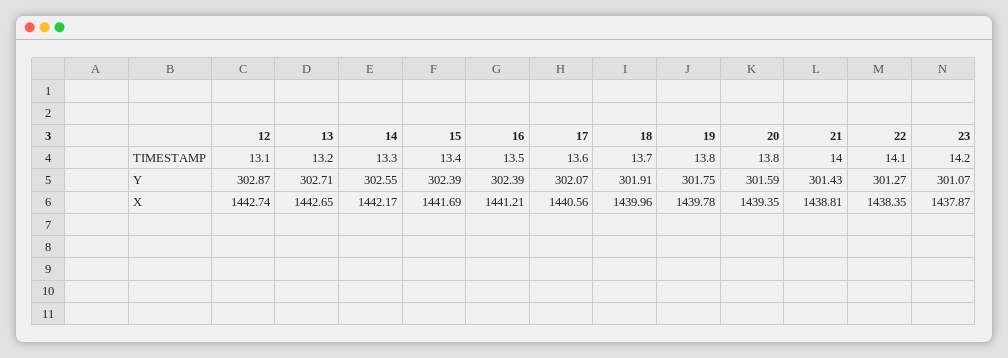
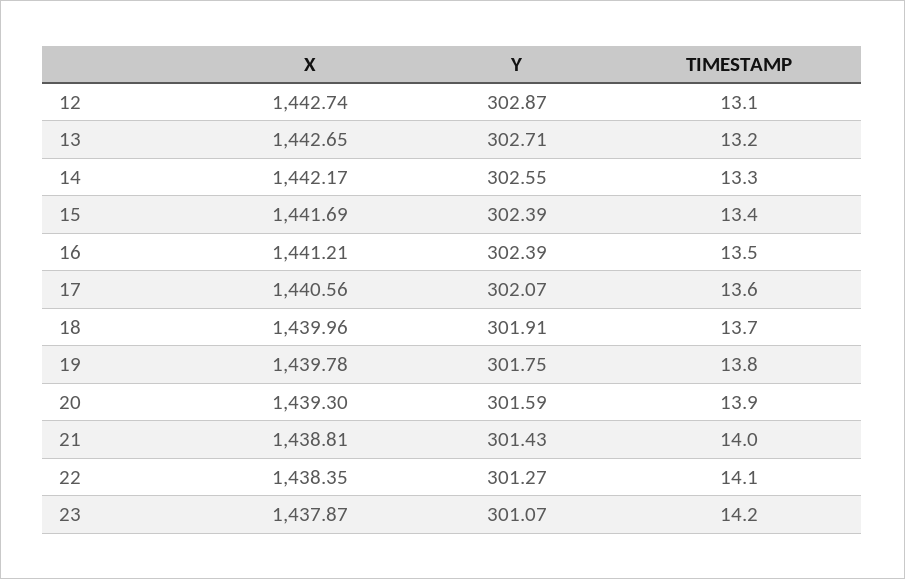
  {
    "12": {
      "TIMESTAMP": 13.1,
      "Y": 302.87,
      "X": 1442.74
    },
    "13": {
      "TIMESTAMP": 13.2,
      "Y": 302.71,
      "X": 1442.65
    },
    "14": {
      "TIMESTAMP": 13.3,
      "Y": 302.55,
      "X": 1442.17
    },
    "15": {
      "TIMESTAMP": 13.4,
      "Y": 302.39,
      "X": 1441.69
    },
    "16": {
      "TIMESTAMP": 13.5,
      "Y": 302.39,
      "X": 1441.21
    },
    "17": {
      "TIMESTAMP": 13.6,
      "Y": 302.07,
      "X": 1440.56
    },
    "18": {
      "TIMESTAMP": 13.7,
      "Y": 301.91,
      "X": 1439.96
    },
    "19": {
      "TIMESTAMP": 13.8,
      "Y": 301.75,
      "X": 1439.78
    },
    "20": {
-     "TIMESTAMP": 13.8,
+     "TIMESTAMP": 13.9,
      "Y": 301.59,
-     "X": 1439.35
+     "X": 1439.3
    },
    "21": {
      "TIMESTAMP": 14,
      "Y": 301.43,
      "X": 1438.81
    },
    "22": {
      "TIMESTAMP": 14.1,
      "Y": 301.27,
      "X": 1438.35
    },
    "23": {
      "TIMESTAMP": 14.2,
      "Y": 301.07,
      "X": 1437.87
    }
  }

